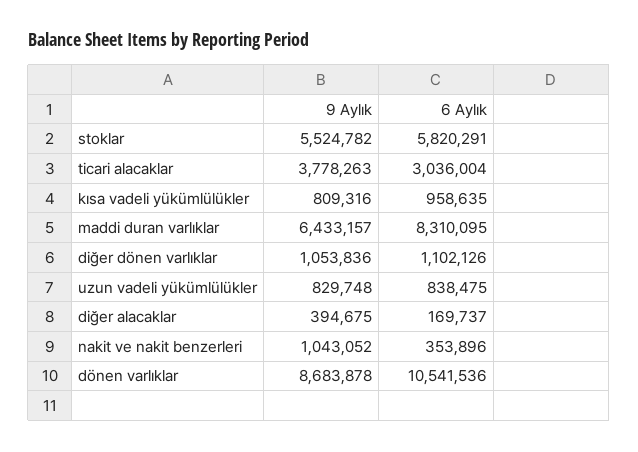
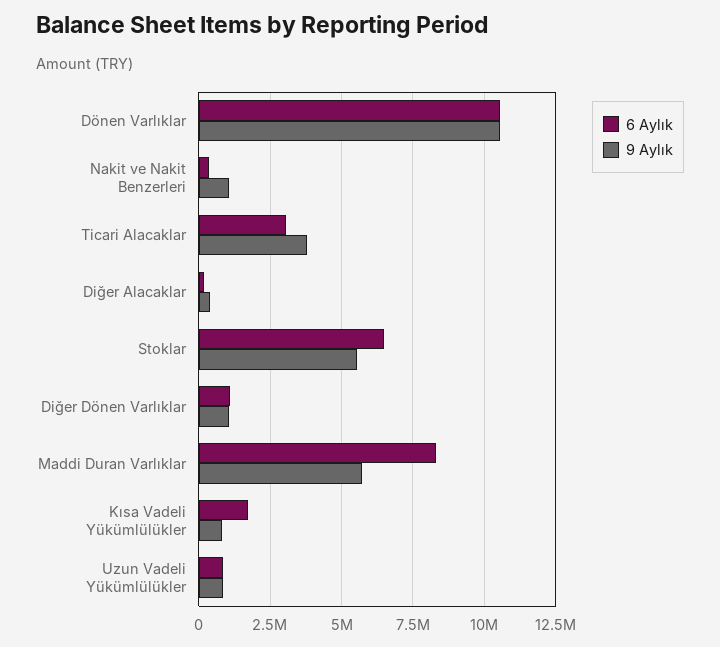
  {
    "9 Aylık": {
      "stoklar": 5524782,
      "ticari alacaklar": 3778263,
      "kısa vadeli yükümlülükler": 809316,
-     "maddi duran varlıklar": 6433157,
+     "maddi duran varlıklar": 5750000,
      "diğer dönen varlıklar": 1053836,
      "uzun vadeli yükümlülükler": 829748,
      "diğer alacaklar": 394675,
      "nakit ve nakit benzerleri": 1043052,
-     "dönen varlıklar": 8683878
+     "dönen varlıklar": 10500000
    },
    "6 Aylık": {
-     "stoklar": 5820291,
+     "stoklar": 6500000,
      "ticari alacaklar": 3036004,
-     "kısa vadeli yükümlülükler": 958635,
+     "kısa vadeli yükümlülükler": 1750000,
      "maddi duran varlıklar": 8310095,
      "diğer dönen varlıklar": 1102126,
      "uzun vadeli yükümlülükler": 838475,
      "diğer alacaklar": 169737,
      "nakit ve nakit benzerleri": 353896,
      "dönen varlıklar": 10541536
    }
  }

